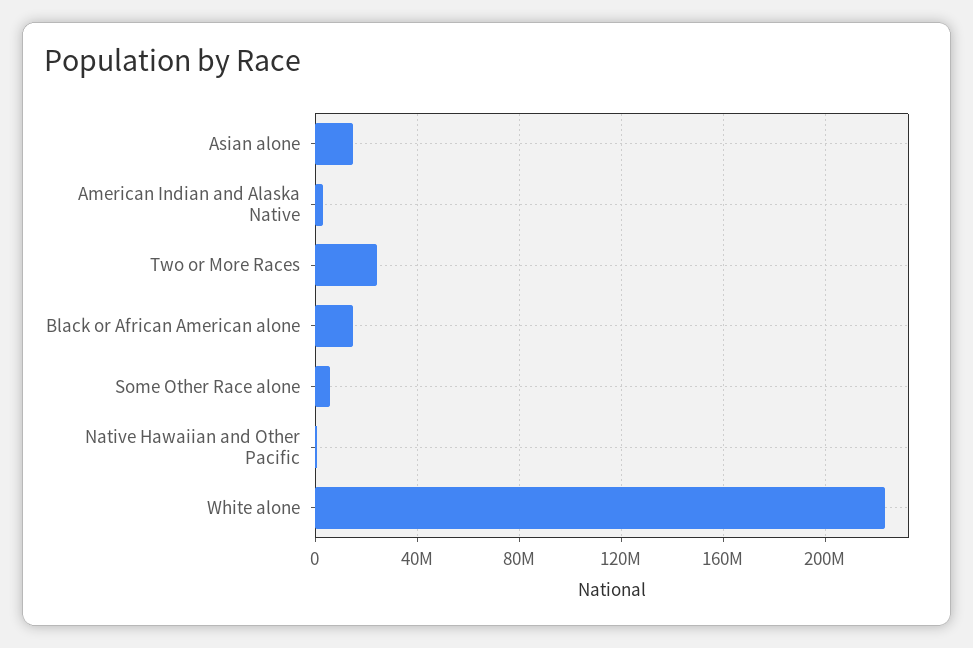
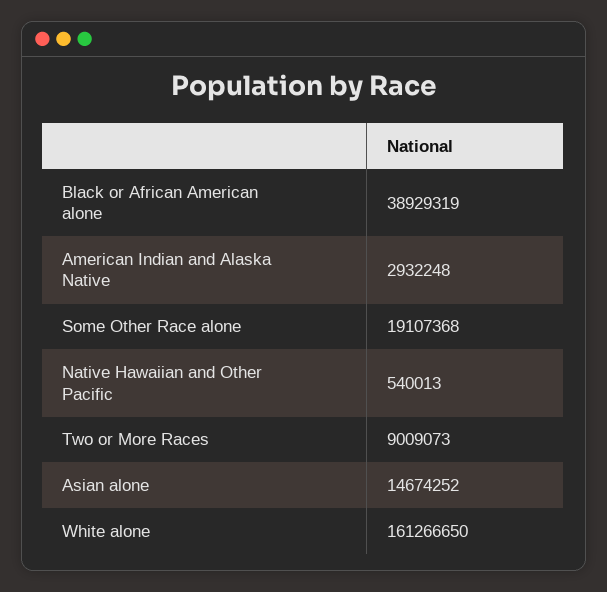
  {
    "Asian alone": 14674252,
    "American Indian and Alaska Native": 2932248,
-   "Two or More Races": 25000000,
+   "Two or More Races": 9009073,
-   "Black or African American alone": 15000000,
+   "Black or African American alone": 38929319,
-   "Some Other Race alone": 5000000,
+   "Some Other Race alone": 19107368,
    "Native Hawaiian and Other Pacific": 540013,
-   "White alone": 225000000
+   "White alone": 161266650
  }

